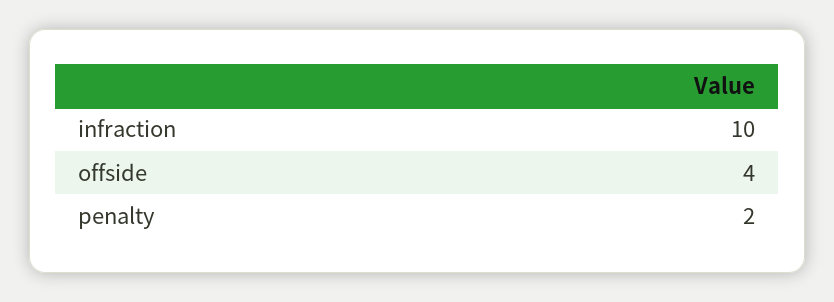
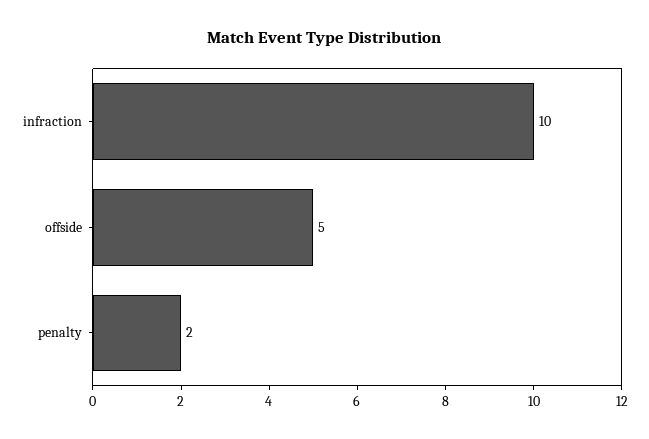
  {
    "infraction": 10,
-   "offside": 4,
+   "offside": 5,
    "penalty": 2
  }

